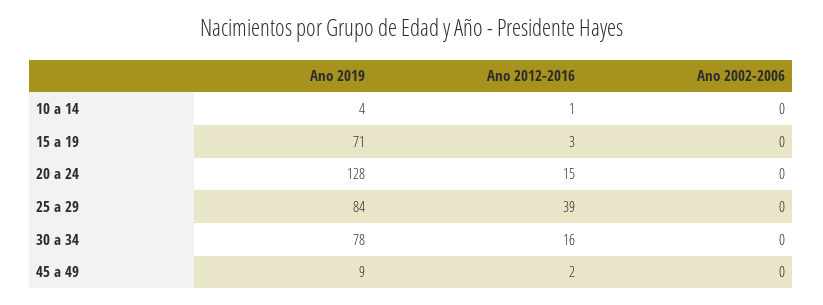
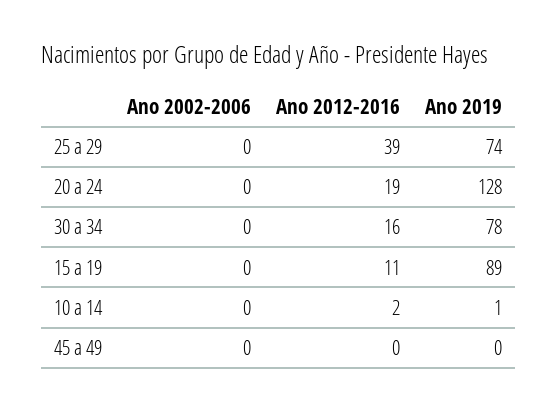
  {
    "Ano 2019": {
-     "10 a 14": 4,
+     "10 a 14": 1,
-     "15 a 19": 71,
+     "15 a 19": 89,
      "20 a 24": 128,
-     "25 a 29": 84,
+     "25 a 29": 74,
      "30 a 34": 78,
-     "45 a 49": 9
+     "45 a 49": 0
    },
    "Ano 2012-2016": {
-     "10 a 14": 1,
+     "10 a 14": 2,
-     "15 a 19": 3,
+     "15 a 19": 11,
-     "20 a 24": 15,
+     "20 a 24": 19,
      "25 a 29": 39,
      "30 a 34": 16,
-     "45 a 49": 2
+     "45 a 49": 0
    },
    "Ano 2002-2006": {
      "10 a 14": 0,
      "15 a 19": 0,
      "20 a 24": 0,
      "25 a 29": 0,
      "30 a 34": 0,
      "45 a 49": 0
    }
  }

